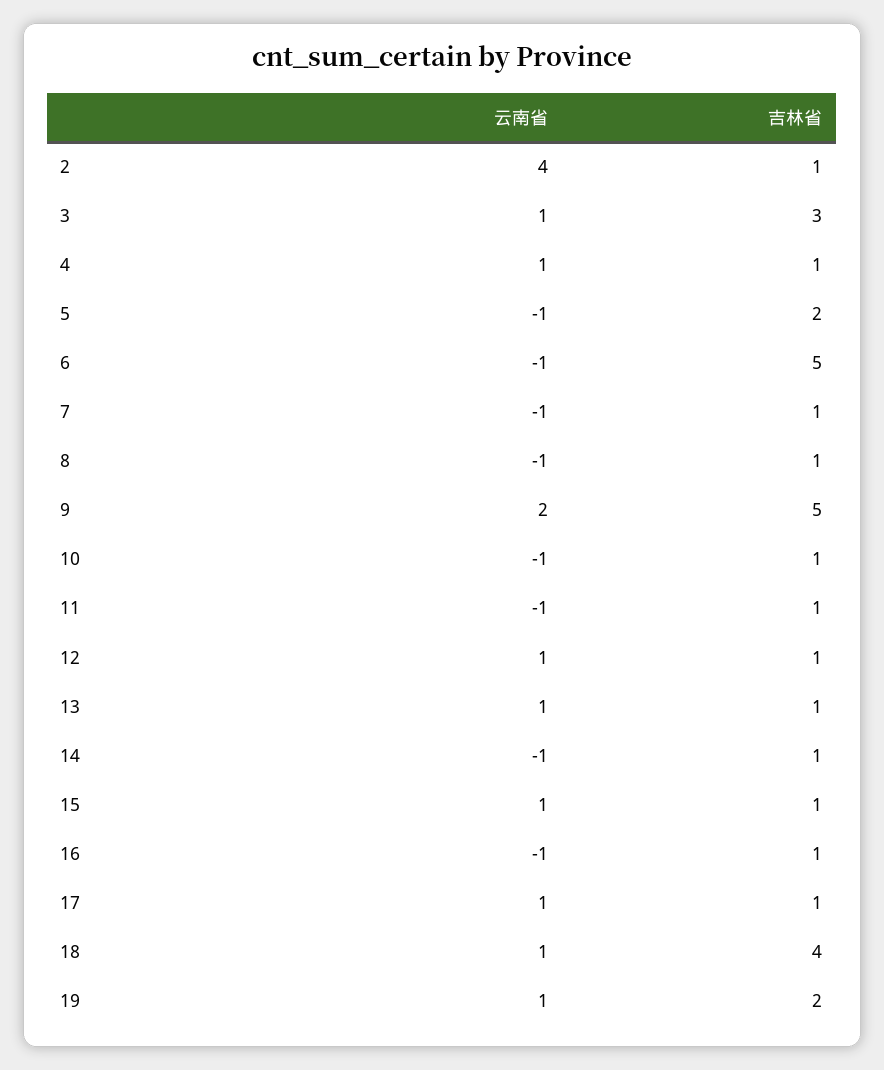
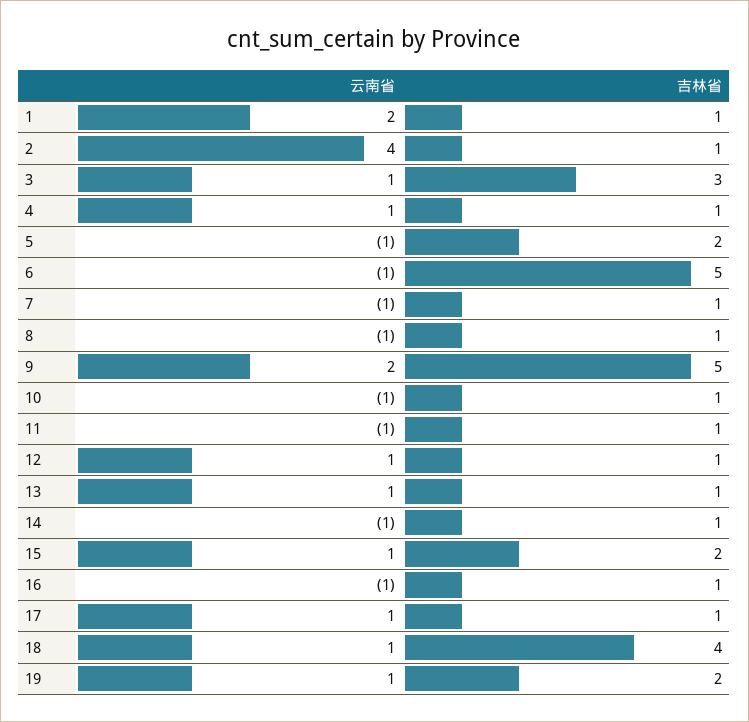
  {
    "云南省": {
      "2": 4,
      "3": 1,
      "4": 1,
      "5": -1,
      "6": -1,
      "7": -1,
      "8": -1,
      "9": 2,
      "10": -1,
      "11": -1,
      "12": 1,
      "13": 1,
      "14": -1,
      "15": 1,
      "16": -1,
      "17": 1,
      "18": 1,
-     "19": 1
+     "19": 1,
+     "1": 2
    },
    "吉林省": {
      "2": 1,
      "3": 3,
      "4": 1,
      "5": 2,
      "6": 5,
      "7": 1,
      "8": 1,
      "9": 5,
      "10": 1,
      "11": 1,
      "12": 1,
      "13": 1,
      "14": 1,
-     "15": 1,
+     "15": 2,
      "16": 1,
      "17": 1,
      "18": 4,
-     "19": 2
+     "19": 2,
+     "1": 1
    }
  }

